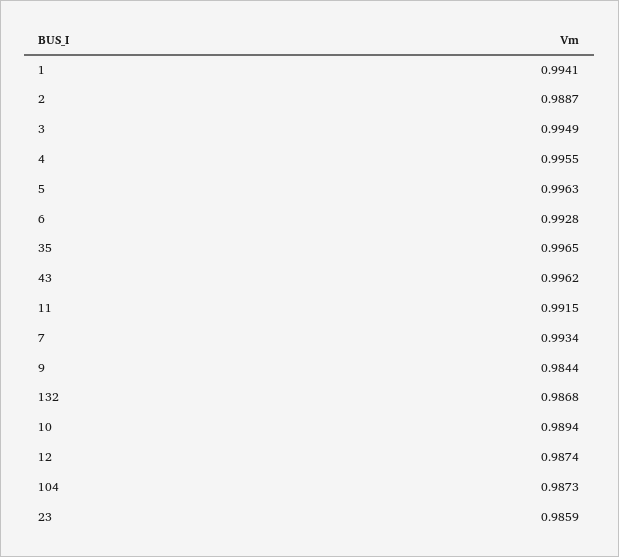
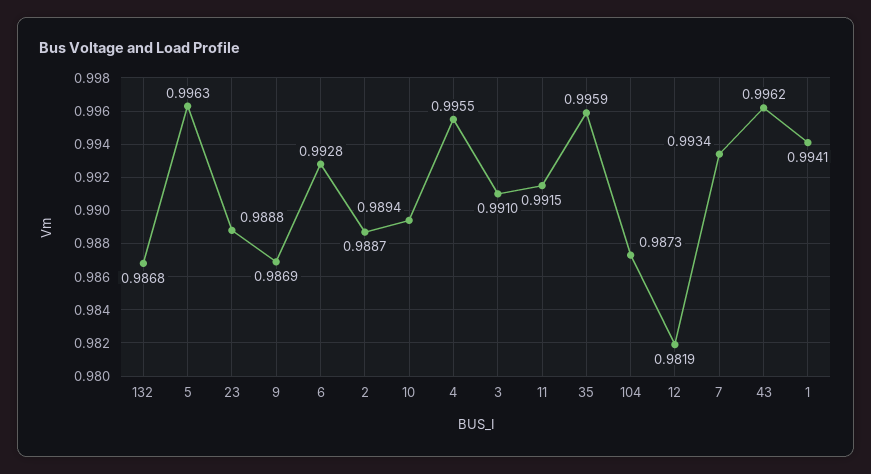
  {
    "1": 0.9941,
    "2": 0.9887,
-   "3": 0.9949,
+   "3": 0.991,
    "4": 0.9955,
    "5": 0.9963,
    "6": 0.9928,
-   "35": 0.9965,
+   "35": 0.9959,
    "43": 0.9962,
    "11": 0.9915,
    "7": 0.9934,
-   "9": 0.9844,
+   "9": 0.9869,
    "132": 0.9868,
    "10": 0.9894,
-   "12": 0.9874,
+   "12": 0.9819,
    "104": 0.9873,
-   "23": 0.9859
+   "23": 0.9888
  }

